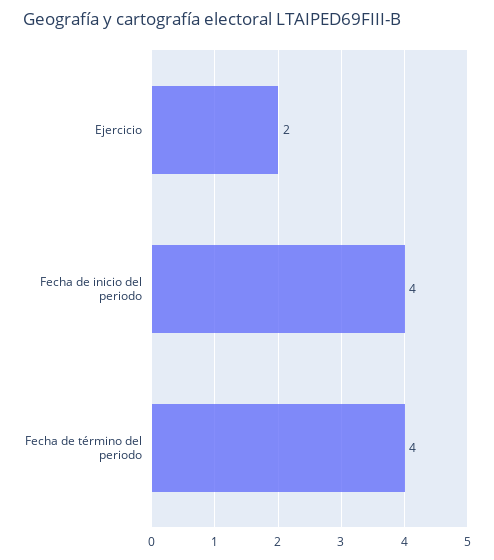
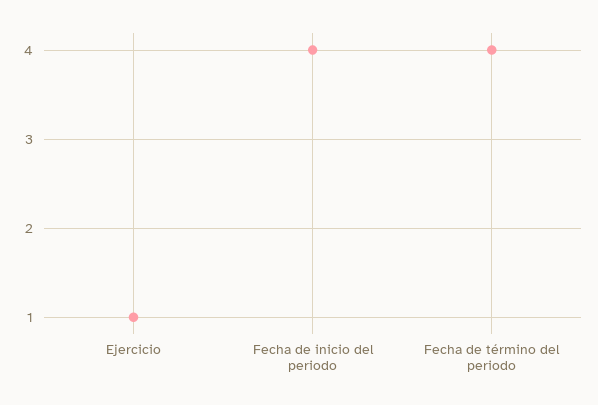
  {
-   "Ejercicio": 2,
+   "Ejercicio": 1,
    "Fecha de inicio del periodo": 4,
    "Fecha de término del periodo": 4
  }

